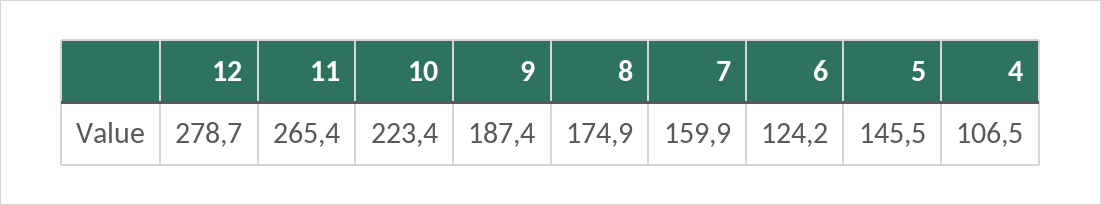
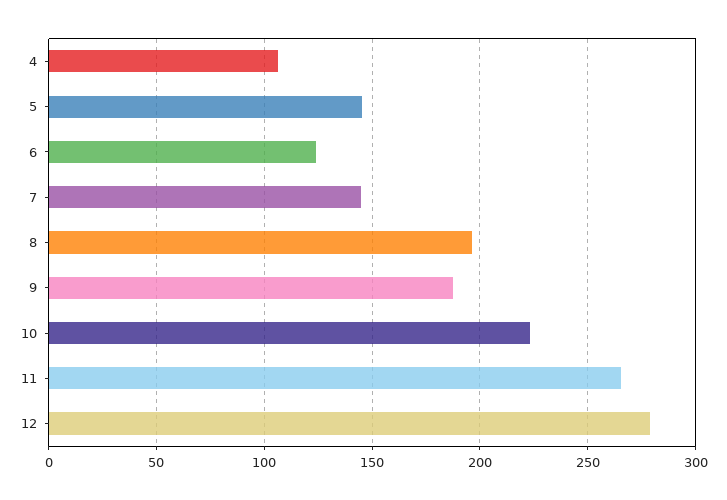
  {
    "12": 278.7,
    "11": 265.4,
    "10": 223.4,
    "9": 187.4,
-   "8": 174.9,
+   "8": 195,
-   "7": 159.9,
+   "7": 145,
    "6": 124.2,
    "5": 145.5,
    "4": 106.5
  }

